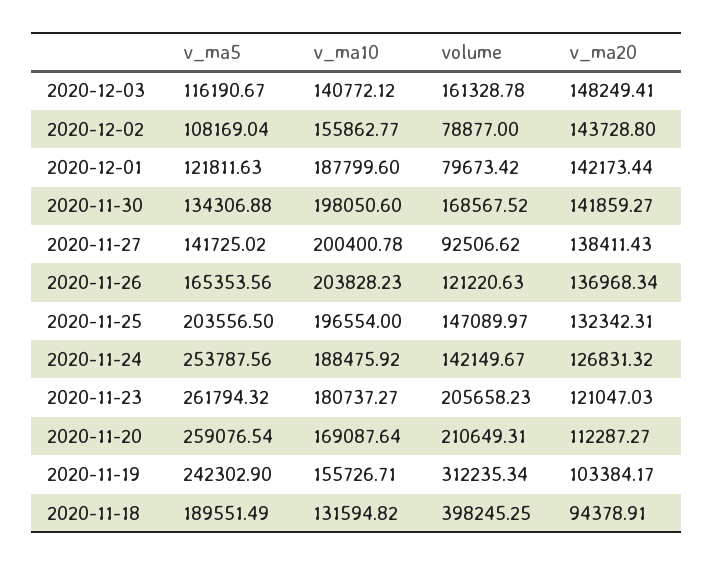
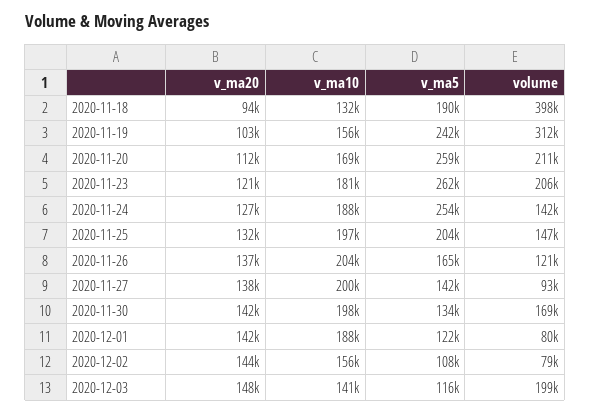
  {
    "v_ma5": {
      "2020-12-03": 116190.67,
      "2020-12-02": 108169.04,
      "2020-12-01": 121811.63,
      "2020-11-30": 134306.88,
      "2020-11-27": 141725.02,
      "2020-11-26": 165353.56,
      "2020-11-25": 203556.5,
      "2020-11-24": 253787.56,
      "2020-11-23": 261794.32,
      "2020-11-20": 259076.54,
      "2020-11-19": 242302.9,
      "2020-11-18": 189551.49
    },
    "v_ma10": {
      "2020-12-03": 140772.12,
      "2020-12-02": 155862.77,
      "2020-12-01": 187799.6,
      "2020-11-30": 198050.6,
      "2020-11-27": 200400.78,
      "2020-11-26": 203828.23,
      "2020-11-25": 196554,
      "2020-11-24": 188475.92,
      "2020-11-23": 180737.27,
      "2020-11-20": 169087.64,
      "2020-11-19": 155726.71,
      "2020-11-18": 131594.82
    },
    "volume": {
-     "2020-12-03": 161328.78,
+     "2020-12-03": 199000,
      "2020-12-02": 78877,
      "2020-12-01": 79673.42,
      "2020-11-30": 168567.52,
      "2020-11-27": 92506.62,
      "2020-11-26": 121220.63,
      "2020-11-25": 147089.97,
      "2020-11-24": 142149.67,
      "2020-11-23": 205658.23,
      "2020-11-20": 210649.31,
      "2020-11-19": 312235.34,
      "2020-11-18": 398245.25
    },
    "v_ma20": {
      "2020-12-03": 148249.41,
      "2020-12-02": 143728.8,
      "2020-12-01": 142173.44,
      "2020-11-30": 141859.27,
      "2020-11-27": 138411.43,
      "2020-11-26": 136968.34,
      "2020-11-25": 132342.31,
      "2020-11-24": 126831.32,
      "2020-11-23": 121047.03,
      "2020-11-20": 112287.27,
      "2020-11-19": 103384.17,
      "2020-11-18": 94378.91
    }
  }

